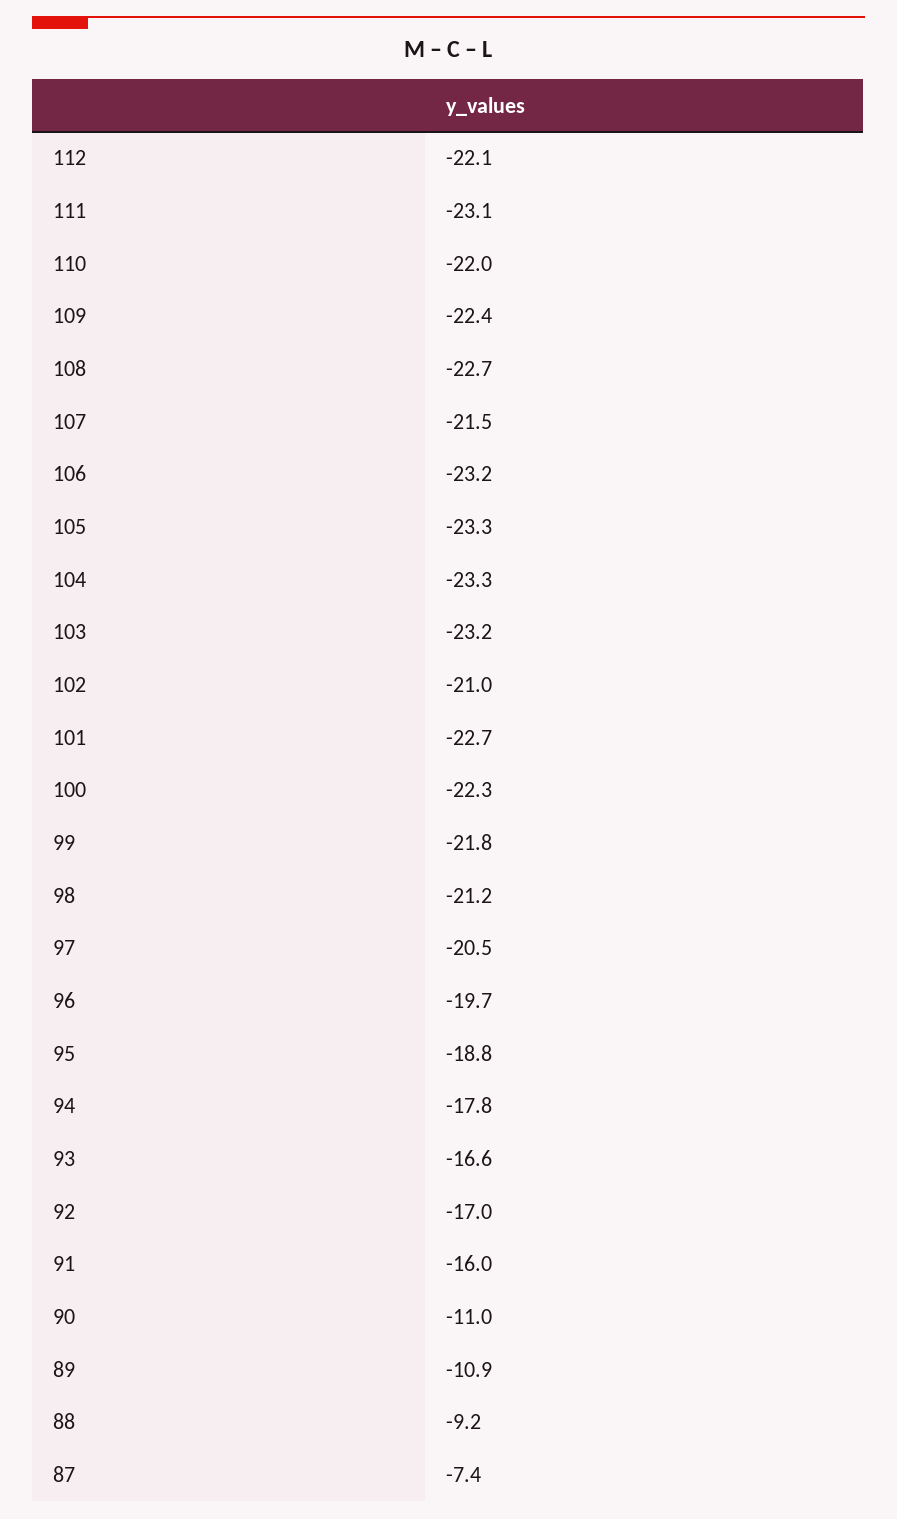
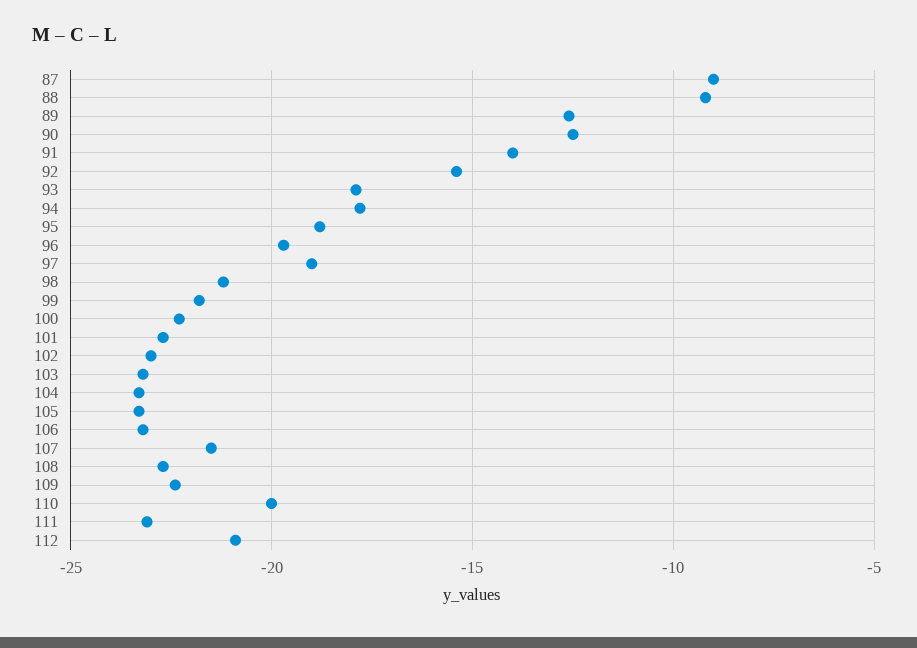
  {
-   "112": -22.1,
+   "112": -21,
    "111": -23.1,
-   "110": -22,
+   "110": -20,
    "109": -22.4,
    "108": -22.7,
    "107": -21.5,
    "106": -23.2,
    "105": -23.3,
    "104": -23.3,
    "103": -23.2,
-   "102": -21,
+   "102": -23,
    "101": -22.7,
    "100": -22.3,
    "99": -21.8,
    "98": -21.2,
-   "97": -20.5,
+   "97": -19,
    "96": -19.7,
    "95": -18.8,
    "94": -17.8,
-   "93": -16.6,
+   "93": -18,
-   "92": -17,
+   "92": -15.5,
-   "91": -16,
+   "91": -14,
-   "90": -11,
+   "90": -12.5,
-   "89": -10.9,
+   "89": -12.5,
    "88": -9.2,
-   "87": -7.4
+   "87": -9
  }

